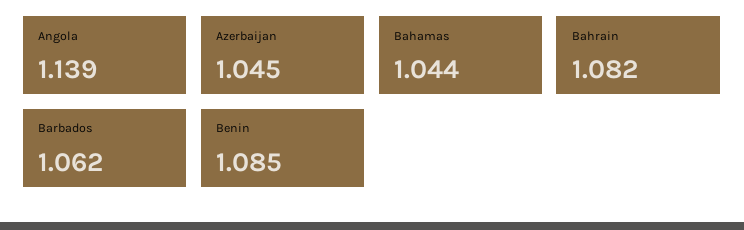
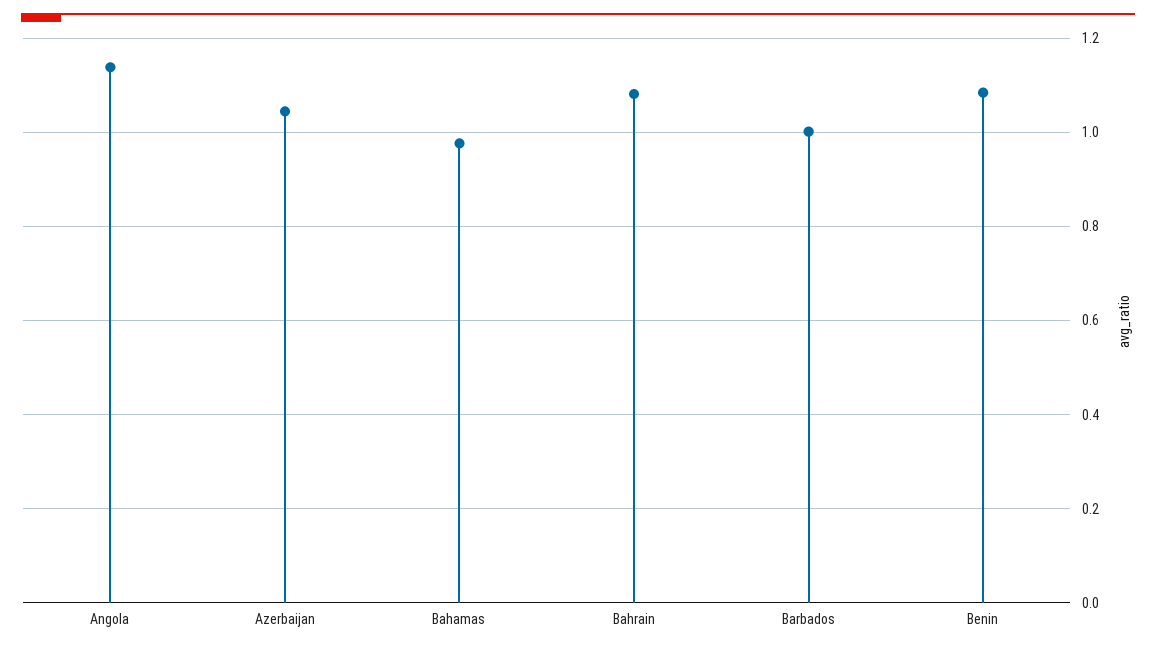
  {
    "Angola": 1.139,
    "Azerbaijan": 1.045,
-   "Bahamas": 1.044,
+   "Bahamas": 0.98,
    "Bahrain": 1.082,
-   "Barbados": 1.062,
+   "Barbados": 1,
    "Benin": 1.085
  }

